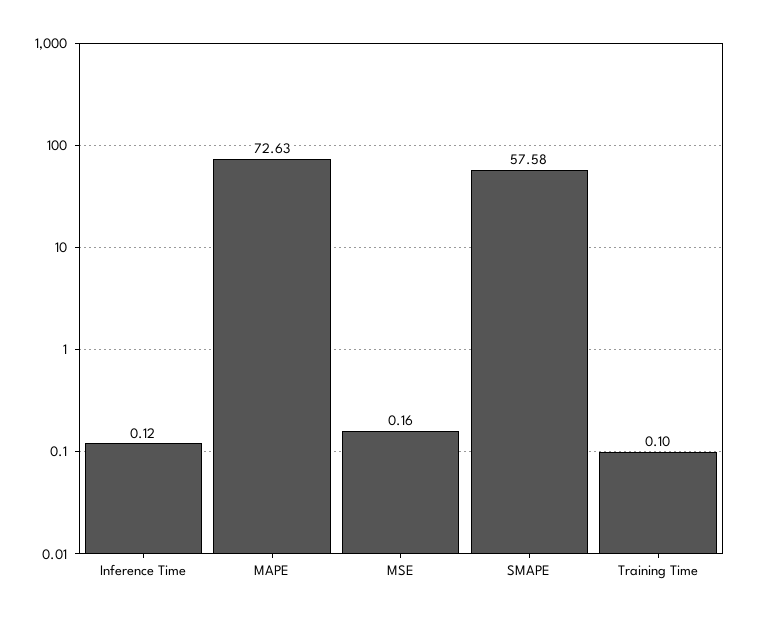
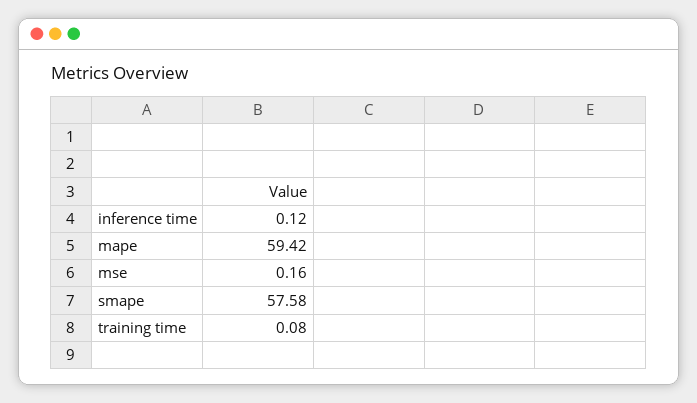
  {
    "Inference Time": 0.12,
-   "MAPE": 72.63,
+   "MAPE": 59.42,
    "MSE": 0.16,
    "SMAPE": 57.58,
-   "Training Time": 0.1
+   "Training Time": 0.08
  }

